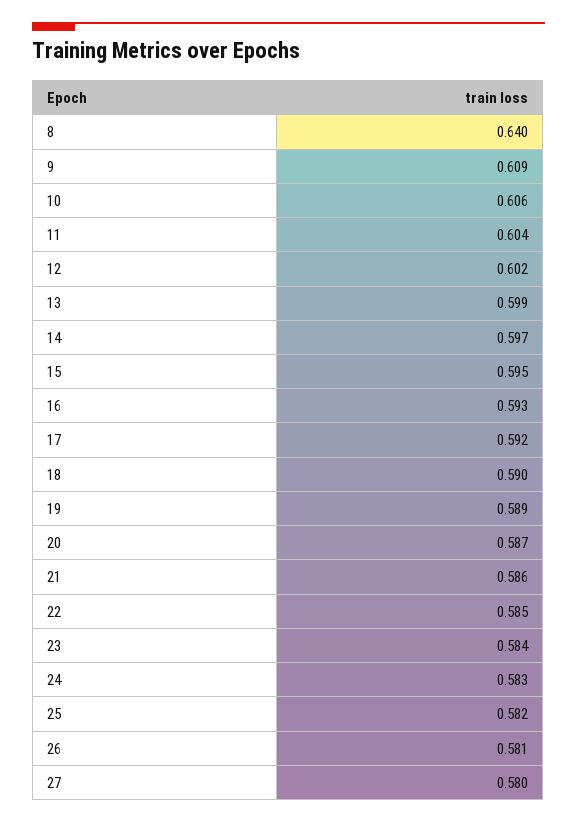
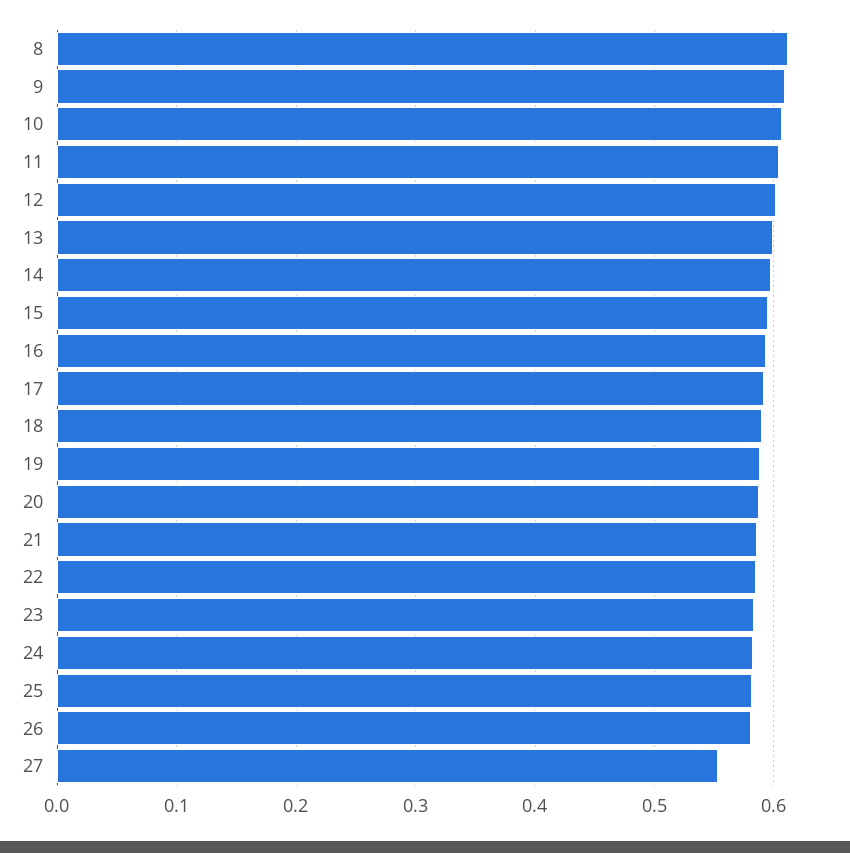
  {
-   "8": 0.64,
+   "8": 0.61,
    "9": 0.609,
    "10": 0.606,
    "11": 0.604,
    "12": 0.602,
    "13": 0.599,
    "14": 0.597,
    "15": 0.595,
    "16": 0.593,
    "17": 0.592,
    "18": 0.59,
    "19": 0.589,
    "20": 0.587,
    "21": 0.586,
    "22": 0.585,
    "23": 0.584,
    "24": 0.583,
    "25": 0.582,
    "26": 0.581,
-   "27": 0.58
+   "27": 0.55
  }

